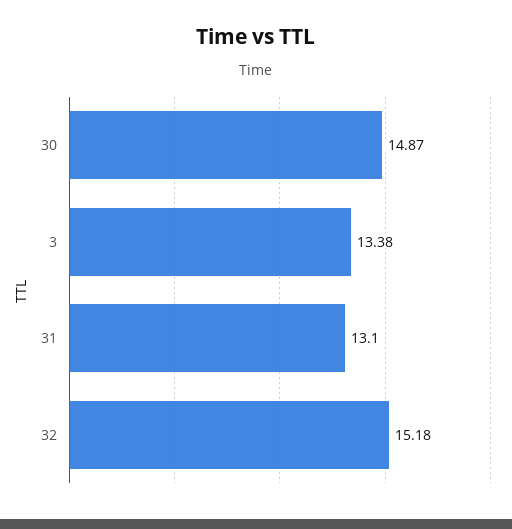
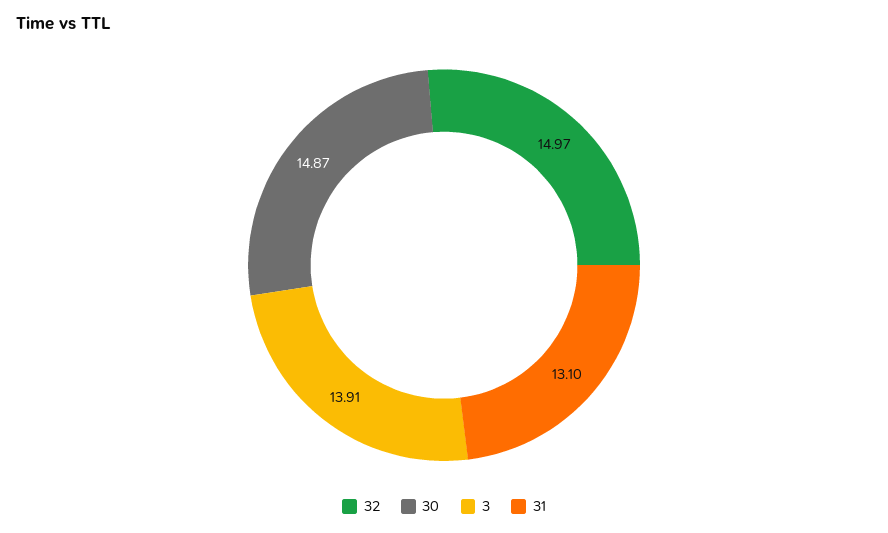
  {
    "30": 14.87,
-   "3": 13.38,
+   "3": 13.91,
    "31": 13.1,
-   "32": 15.18
+   "32": 14.97
  }

